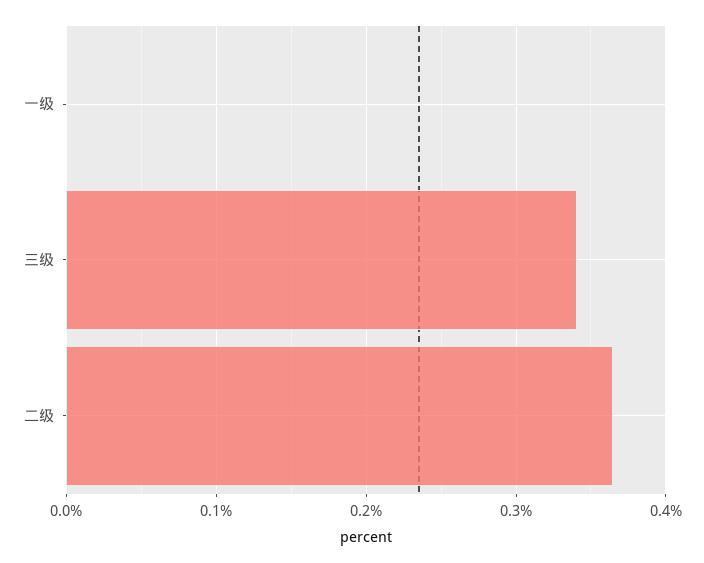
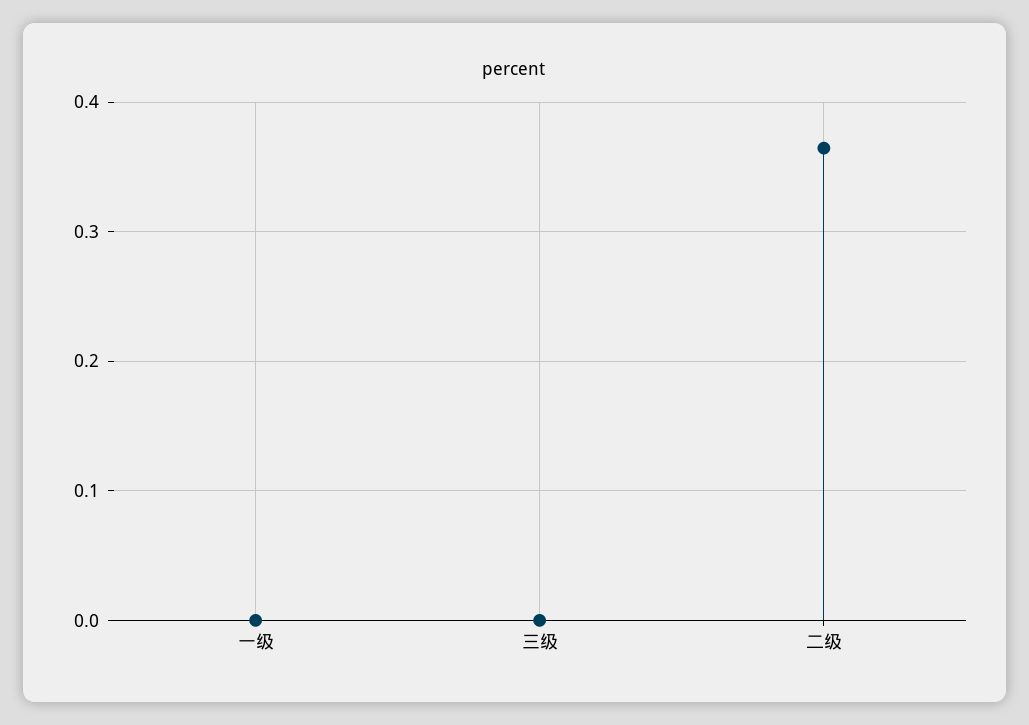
  {
    "一级": 0,
-   "三级": 0.34,
+   "三级": 0,
    "二级": 0.36
  }

